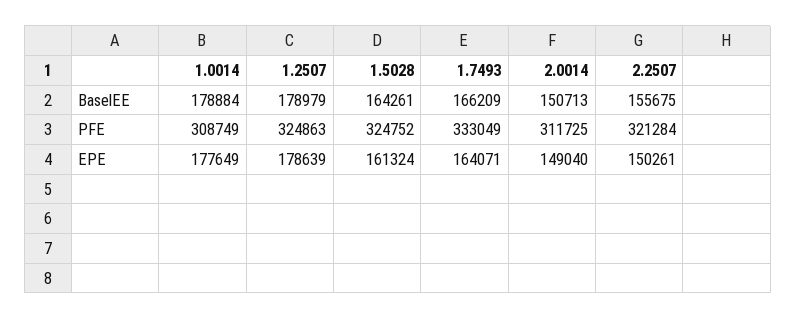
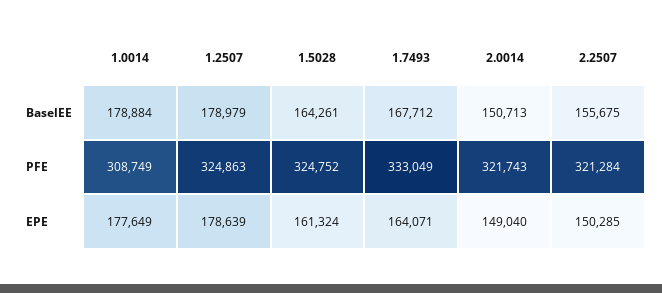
  {
    "1.0014": {
      "BaselEE": 178884,
      "PFE": 308749,
      "EPE": 177649
    },
    "1.2507": {
      "BaselEE": 178979,
      "PFE": 324863,
      "EPE": 178639
    },
    "1.5028": {
      "BaselEE": 164261,
      "PFE": 324752,
      "EPE": 161324
    },
    "1.7493": {
-     "BaselEE": 166209,
+     "BaselEE": 167712,
      "PFE": 333049,
      "EPE": 164071
    },
    "2.0014": {
      "BaselEE": 150713,
-     "PFE": 311725,
+     "PFE": 321743,
      "EPE": 149040
    },
    "2.2507": {
      "BaselEE": 155675,
      "PFE": 321284,
-     "EPE": 150261
+     "EPE": 150285
    }
  }

